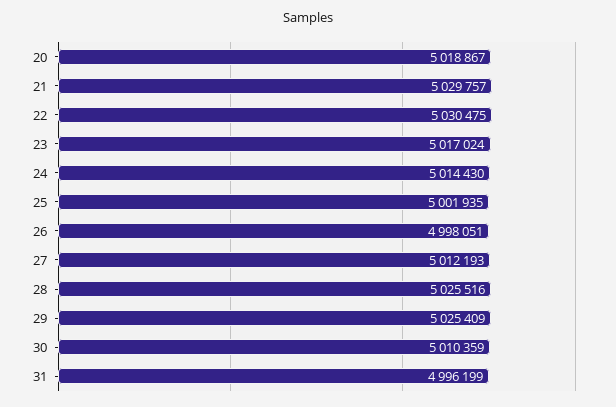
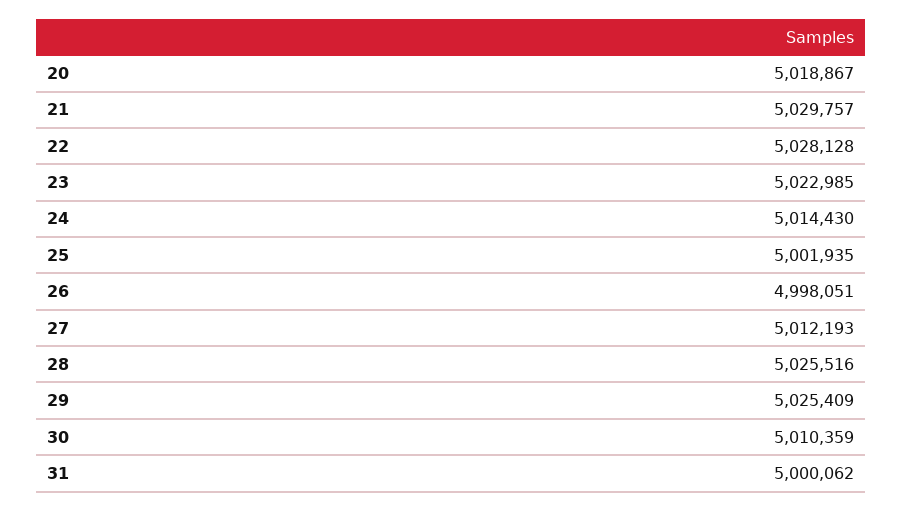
  {
    "20": 5018867,
    "21": 5029757,
-   "22": 5030475,
+   "22": 5028128,
-   "23": 5017024,
+   "23": 5022985,
    "24": 5014430,
    "25": 5001935,
    "26": 4998051,
    "27": 5012193,
    "28": 5025516,
    "29": 5025409,
    "30": 5010359,
-   "31": 4996199
+   "31": 5000062
  }

